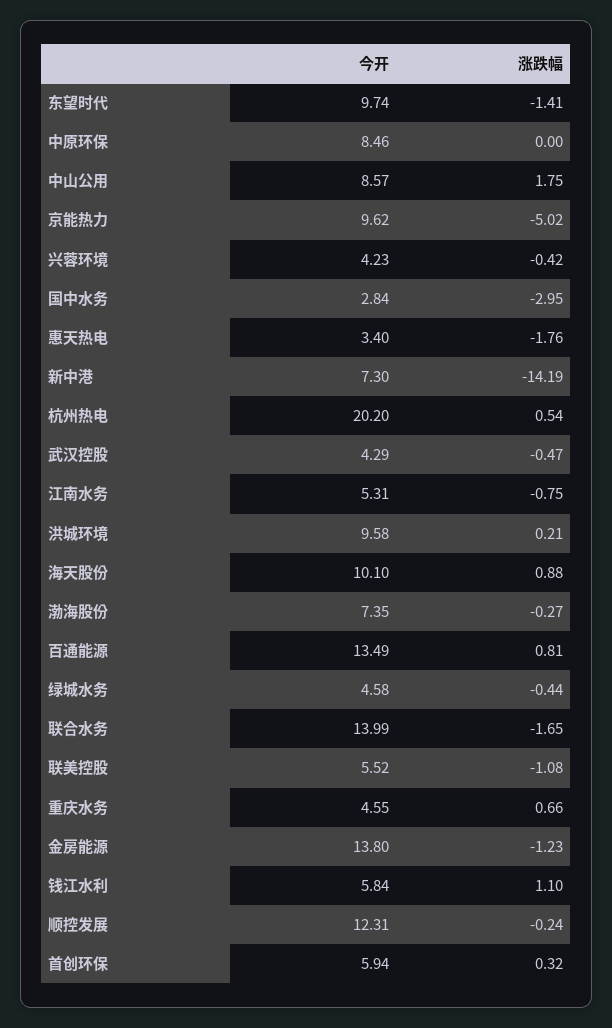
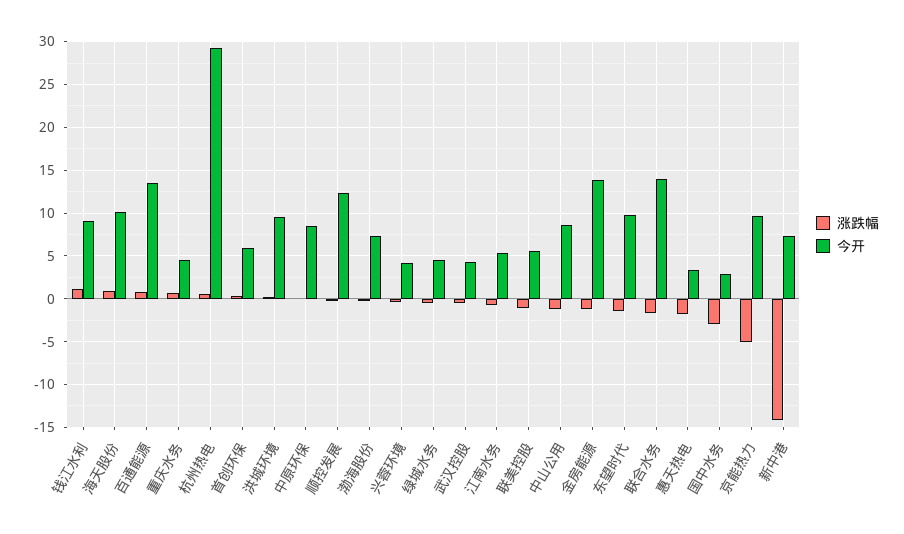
  {
    "今开": {
      "东望时代": 9.74,
      "中原环保": 8.46,
      "中山公用": 8.57,
      "京能热力": 9.62,
      "兴蓉环境": 4.23,
      "国中水务": 2.84,
      "惠天热电": 3.4,
      "新中港": 7.3,
-     "杭州热电": 20.2,
+     "杭州热电": 29,
      "武汉控股": 4.29,
      "江南水务": 5.31,
      "洪城环境": 9.58,
      "海天股份": 10.1,
      "渤海股份": 7.35,
      "百通能源": 13.49,
      "绿城水务": 4.58,
      "联合水务": 13.99,
      "联美控股": 5.52,
      "重庆水务": 4.55,
      "金房能源": 13.8,
-     "钱江水利": 5.84,
+     "钱江水利": 9,
      "顺控发展": 12.31,
      "首创环保": 5.94
    },
    "涨跌幅": {
      "东望时代": -1.41,
      "中原环保": 0,
-     "中山公用": 1.75,
+     "中山公用": -1,
      "京能热力": -5.02,
      "兴蓉环境": -0.42,
      "国中水务": -2.95,
      "惠天热电": -1.76,
      "新中港": -14.19,
      "杭州热电": 0.54,
      "武汉控股": -0.47,
      "江南水务": -0.75,
      "洪城环境": 0.21,
      "海天股份": 0.88,
      "渤海股份": -0.27,
      "百通能源": 0.81,
      "绿城水务": -0.44,
      "联合水务": -1.65,
      "联美控股": -1.08,
      "重庆水务": 0.66,
      "金房能源": -1.23,
      "钱江水利": 1.1,
      "顺控发展": -0.24,
      "首创环保": 0.32
    }
  }

